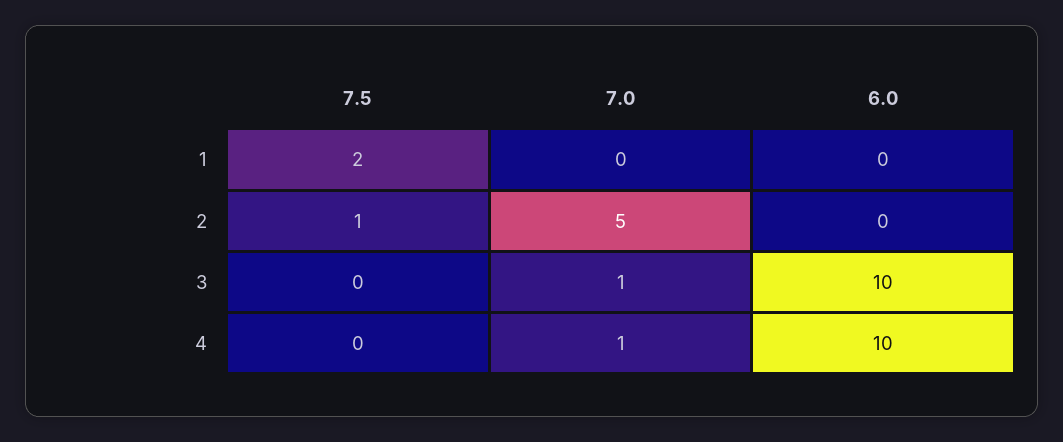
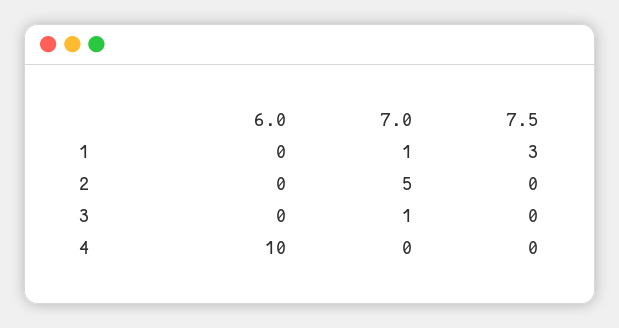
  {
    "7.5": {
-     "1": 2,
+     "1": 3,
-     "2": 1,
+     "2": 0,
      "3": 0,
      "4": 0
    },
    "7.0": {
-     "1": 0,
+     "1": 1,
      "2": 5,
      "3": 1,
-     "4": 1
+     "4": 0
    },
    "6.0": {
      "1": 0,
      "2": 0,
-     "3": 10,
+     "3": 0,
      "4": 10
    }
  }

